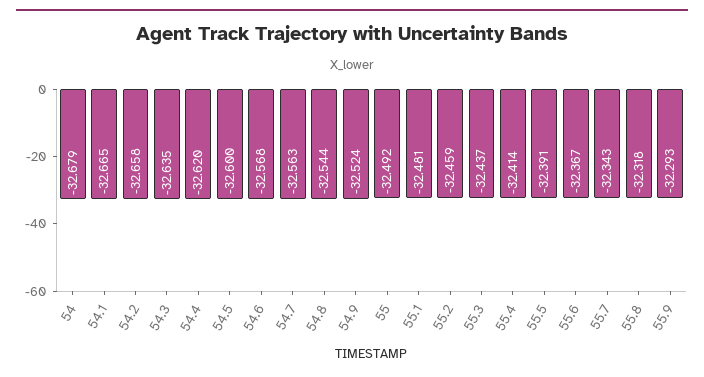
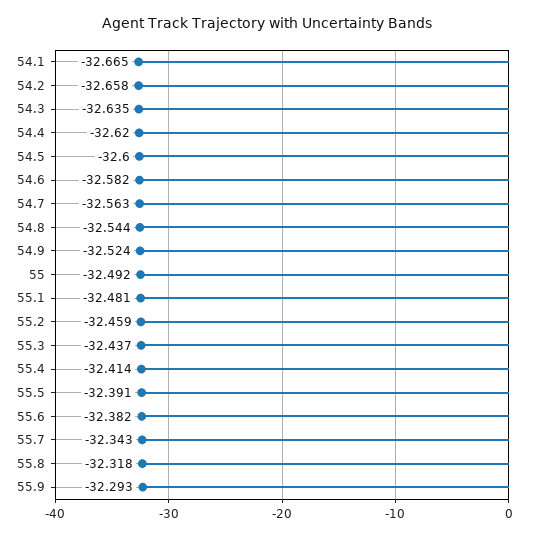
  {
-   "54": -32.679,
    "54.1": -32.665,
    "54.2": -32.658,
    "54.3": -32.635,
    "54.4": -32.62,
    "54.5": -32.6,
-   "54.6": -32.568,
+   "54.6": -32.582,
    "54.7": -32.563,
    "54.8": -32.544,
    "54.9": -32.524,
    "55": -32.492,
    "55.1": -32.481,
    "55.2": -32.459,
    "55.3": -32.437,
    "55.4": -32.414,
    "55.5": -32.391,
-   "55.6": -32.367,
+   "55.6": -32.382,
    "55.7": -32.343,
    "55.8": -32.318,
    "55.9": -32.293
  }

